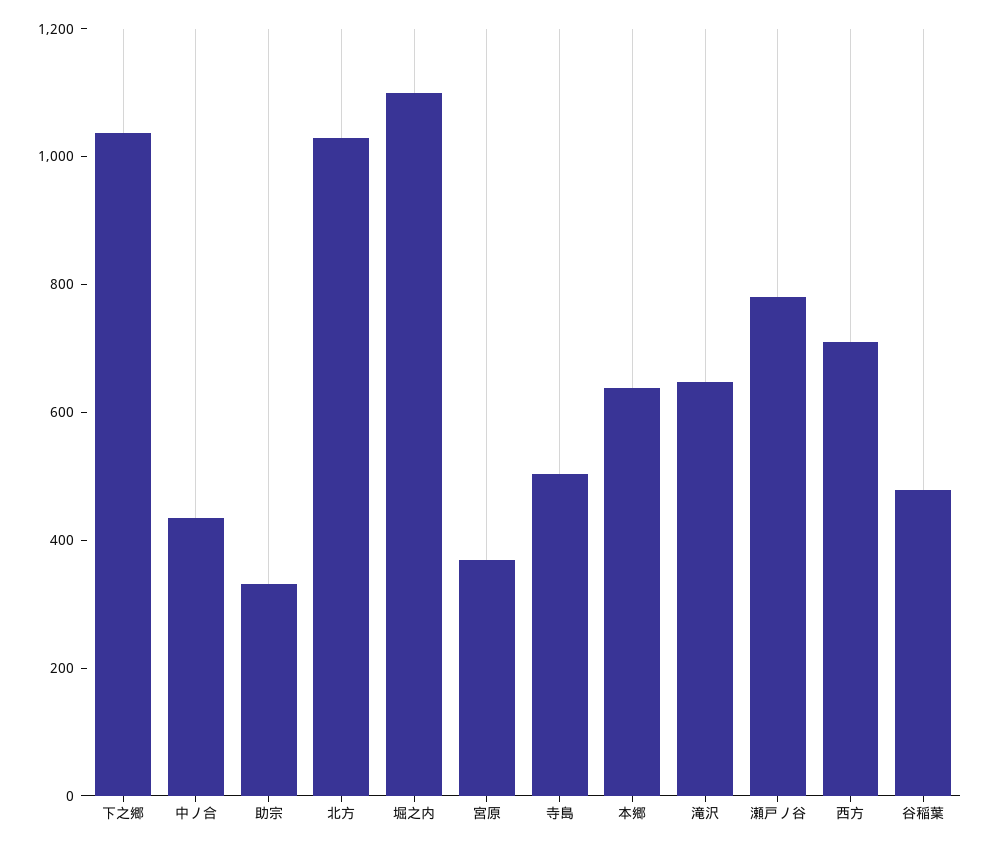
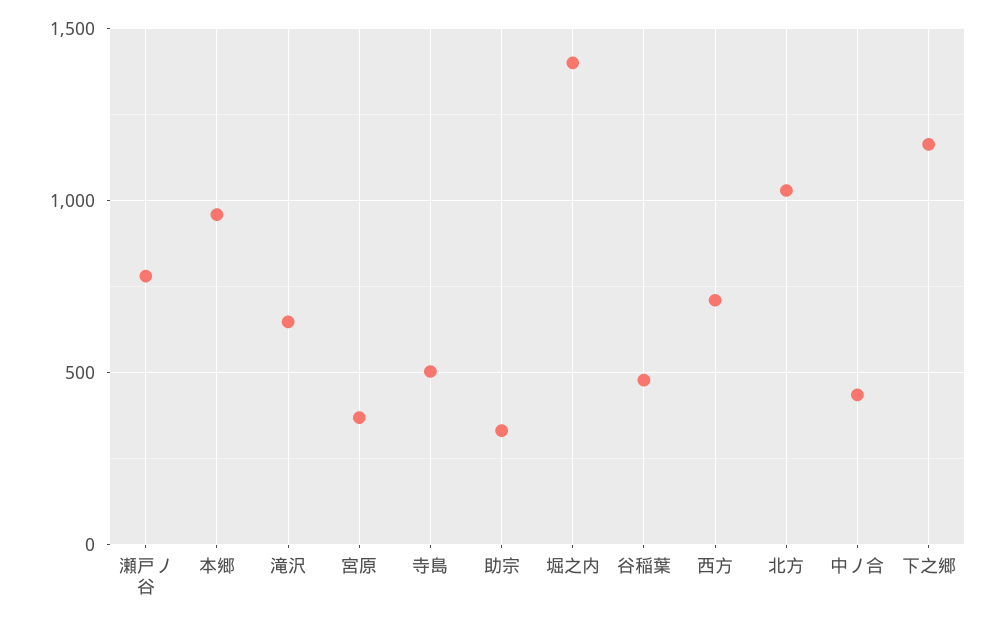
  {
-   "下之郷": 1050,
+   "下之郷": 1150,
    "中ノ合": 450,
    "助宗": 350,
    "北方": 1050,
-   "堀之内": 1100,
+   "堀之内": 1400,
    "宮原": 350,
    "寺島": 500,
-   "本郷": 650,
+   "本郷": 950,
    "滝沢": 650,
    "瀬戸ノ谷": 800,
    "西方": 700,
    "谷稲葉": 500
  }

